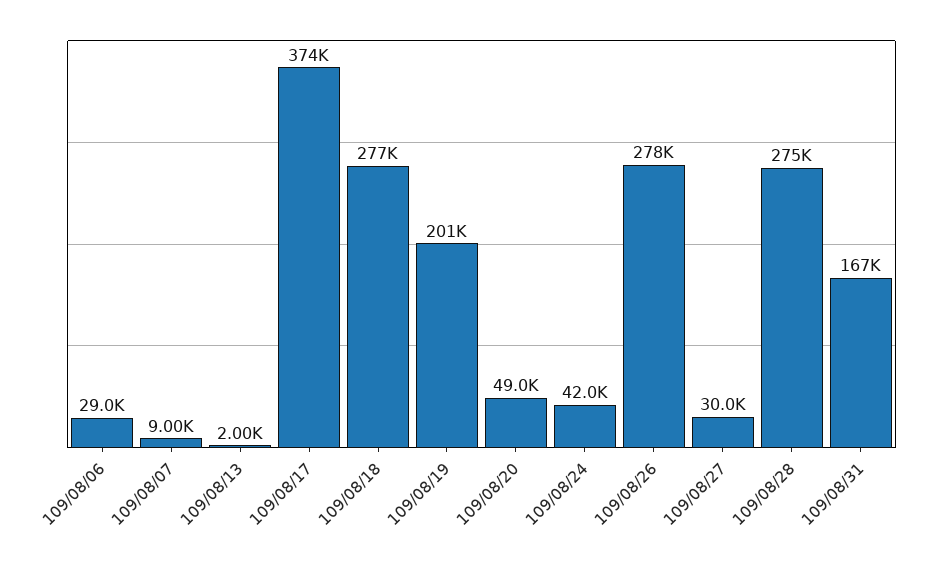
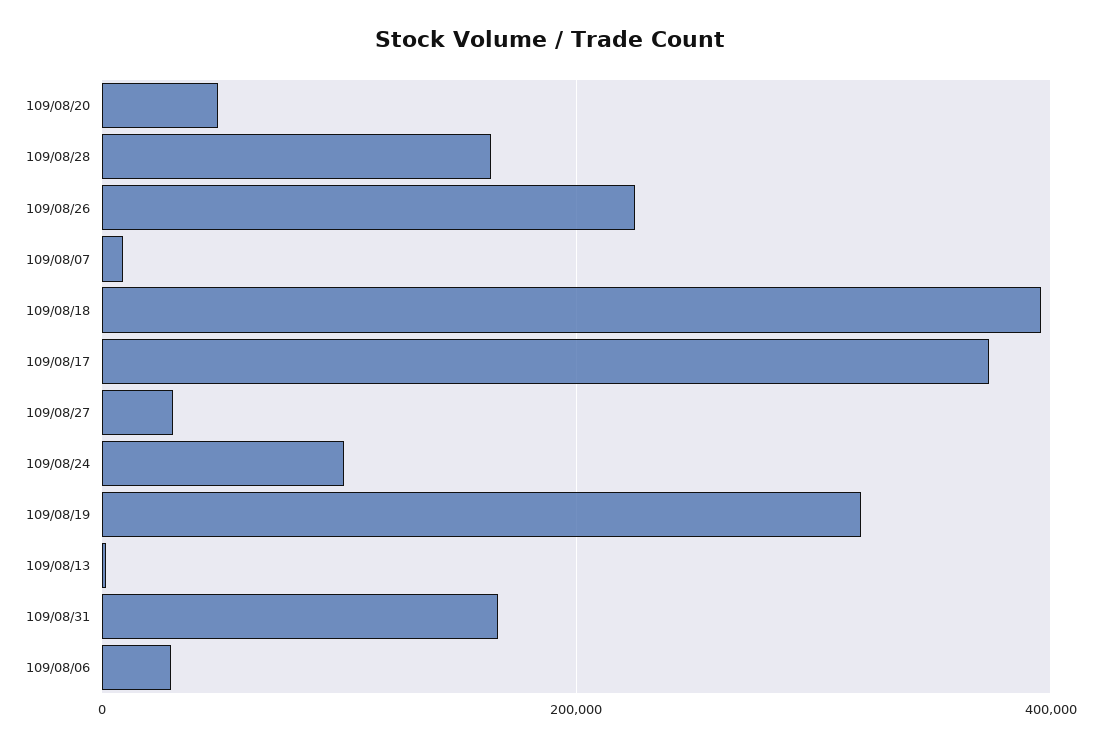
  {
    "109/08/06": 29000,
    "109/08/07": 9000,
    "109/08/13": 2000,
    "109/08/17": 374000,
-   "109/08/18": 277000,
+   "109/08/18": 400000,
-   "109/08/19": 201000,
+   "109/08/19": 320000,
    "109/08/20": 49000,
-   "109/08/24": 42000,
+   "109/08/24": 100000,
-   "109/08/26": 278000,
+   "109/08/26": 220000,
    "109/08/27": 30000,
-   "109/08/28": 275000,
+   "109/08/28": 160000,
    "109/08/31": 167000
  }

